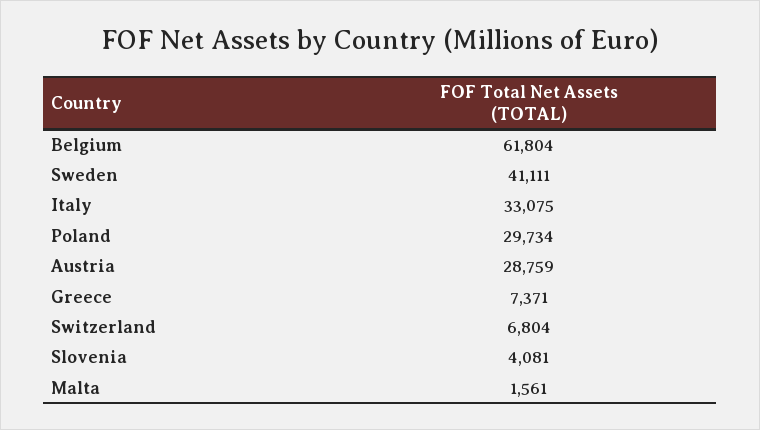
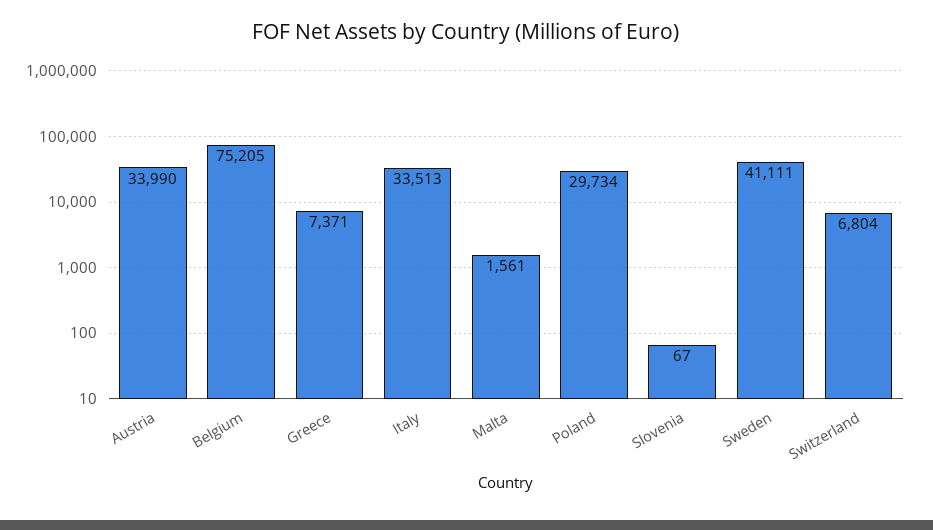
  {
-   "Belgium": 61804,
+   "Belgium": 75205,
    "Sweden": 41111,
-   "Italy": 33075,
+   "Italy": 33513,
    "Poland": 29734,
-   "Austria": 28759,
+   "Austria": 33990,
    "Greece": 7371,
    "Switzerland": 6804,
-   "Slovenia": 4081,
+   "Slovenia": 67,
    "Malta": 1561
  }

